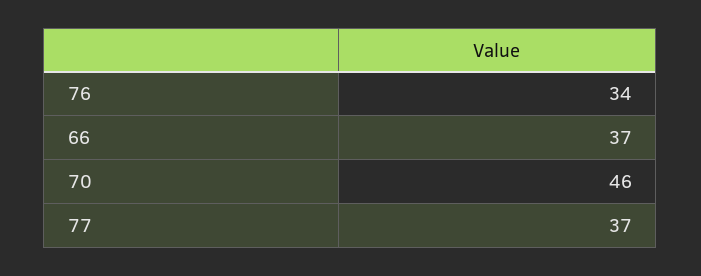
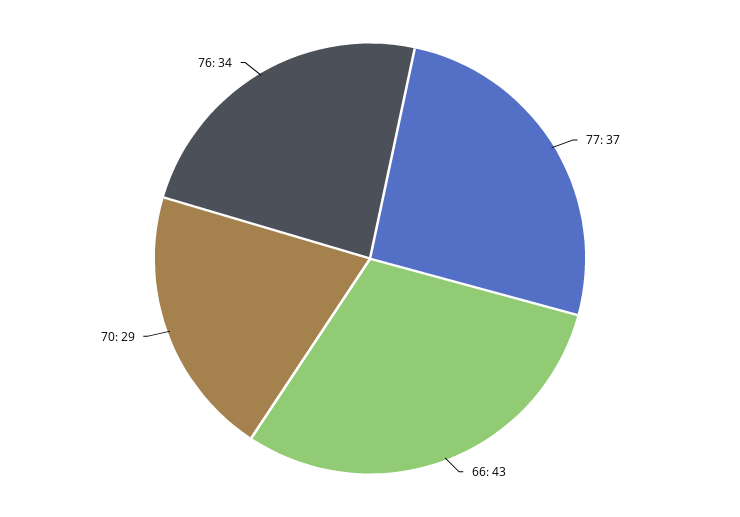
  {
    "76": 34,
-   "66": 37,
+   "66": 43,
-   "70": 46,
+   "70": 29,
    "77": 37
  }

